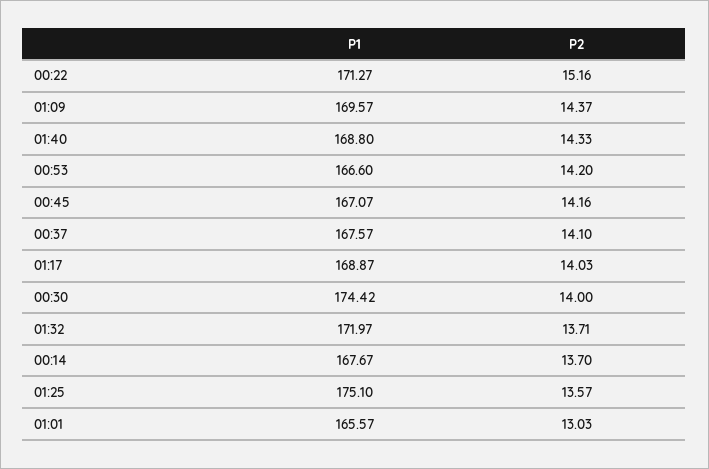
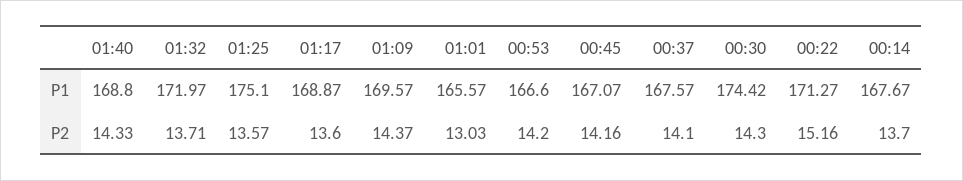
  {
    "P1": {
      "00:22": 171.27,
      "01:09": 169.57,
      "01:40": 168.8,
      "00:53": 166.6,
      "00:45": 167.07,
      "00:37": 167.57,
      "01:17": 168.87,
      "00:30": 174.42,
      "01:32": 171.97,
      "00:14": 167.67,
      "01:25": 175.1,
      "01:01": 165.57
    },
    "P2": {
      "00:22": 15.16,
      "01:09": 14.37,
      "01:40": 14.33,
      "00:53": 14.2,
      "00:45": 14.16,
      "00:37": 14.1,
-     "01:17": 14.03,
+     "01:17": 13.6,
-     "00:30": 14,
+     "00:30": 14.3,
      "01:32": 13.71,
      "00:14": 13.7,
      "01:25": 13.57,
      "01:01": 13.03
    }
  }

